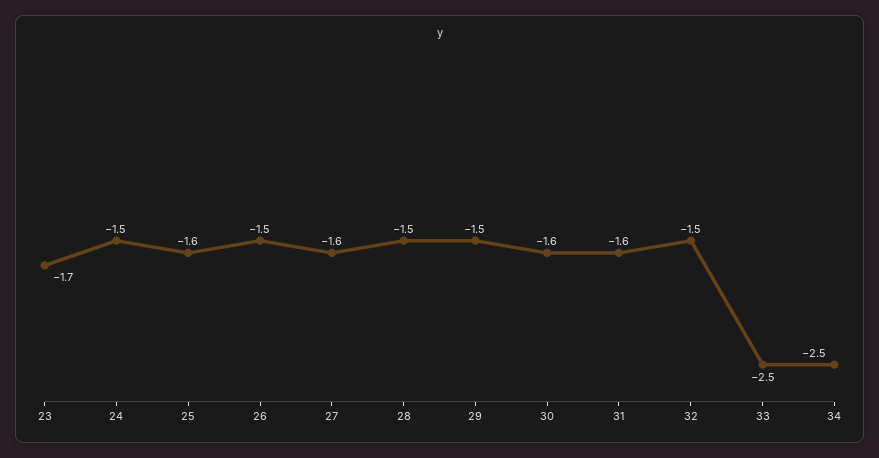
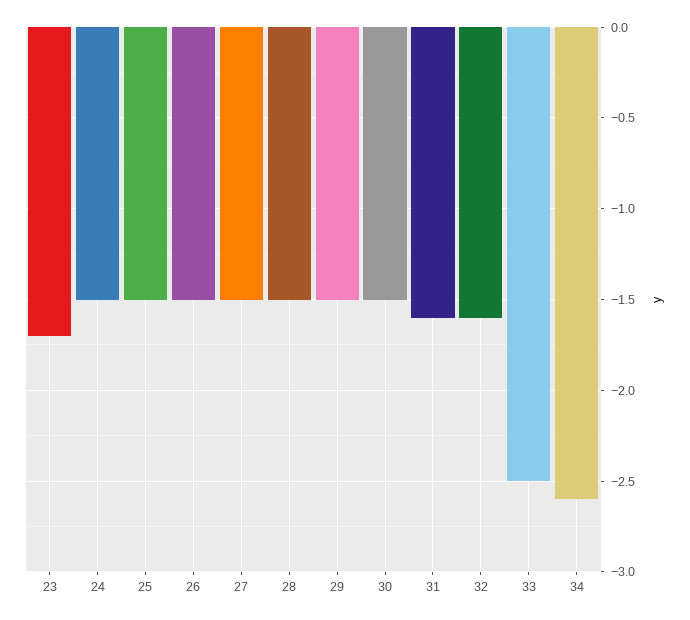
  {
    "23": -1.7,
    "24": -1.5,
-   "25": -1.6,
+   "25": -1.5,
    "26": -1.5,
-   "27": -1.6,
+   "27": -1.5,
    "28": -1.5,
    "29": -1.5,
-   "30": -1.6,
+   "30": -1.5,
    "31": -1.6,
-   "32": -1.5,
+   "32": -1.6,
    "33": -2.5,
-   "34": -2.5
+   "34": -2.6
  }

